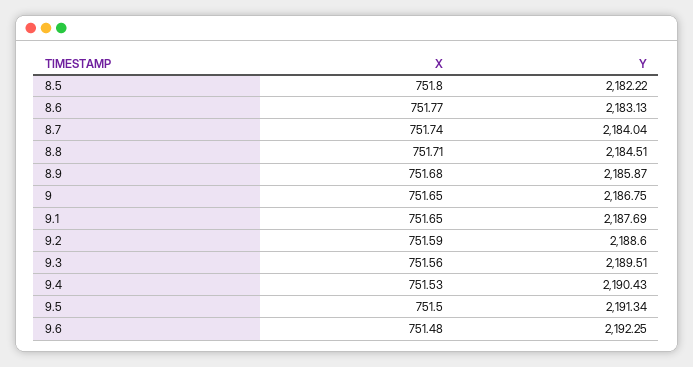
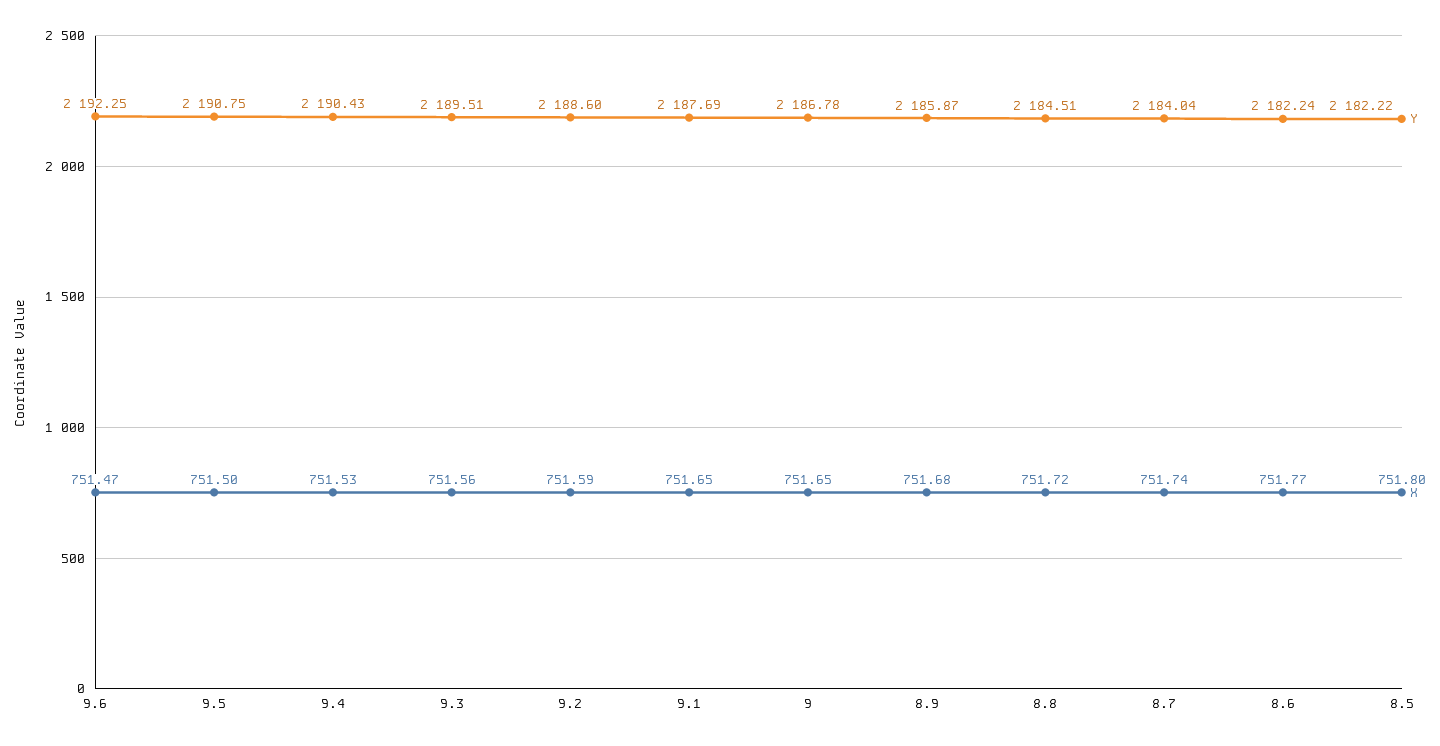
  {
    "X": {
      "8.5": 751.8,
      "8.6": 751.77,
      "8.7": 751.74,
-     "8.8": 751.71,
+     "8.8": 751.72,
      "8.9": 751.68,
      "9": 751.65,
      "9.1": 751.65,
      "9.2": 751.59,
      "9.3": 751.56,
      "9.4": 751.53,
      "9.5": 751.5,
-     "9.6": 751.48
+     "9.6": 751.47
    },
    "Y": {
      "8.5": 2182.22,
-     "8.6": 2183.13,
+     "8.6": 2182.24,
      "8.7": 2184.04,
      "8.8": 2184.51,
      "8.9": 2185.87,
-     "9": 2186.75,
+     "9": 2186.78,
      "9.1": 2187.69,
      "9.2": 2188.6,
      "9.3": 2189.51,
      "9.4": 2190.43,
-     "9.5": 2191.34,
+     "9.5": 2190.75,
      "9.6": 2192.25
    }
  }

